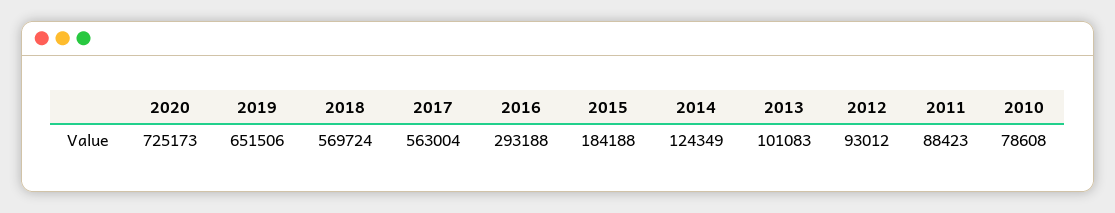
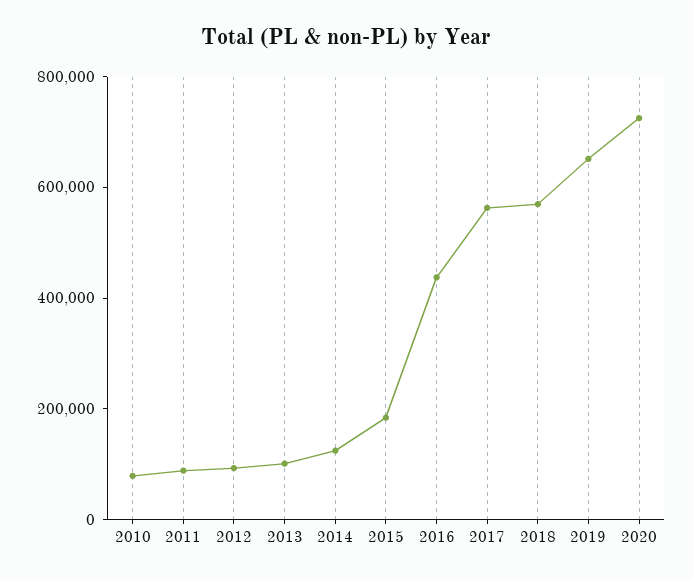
  {
    "2020": 725173,
    "2019": 651506,
    "2018": 569724,
    "2017": 563004,
-   "2016": 293188,
+   "2016": 450000,
    "2015": 184188,
    "2014": 124349,
    "2013": 101083,
    "2012": 93012,
    "2011": 88423,
    "2010": 78608
  }

